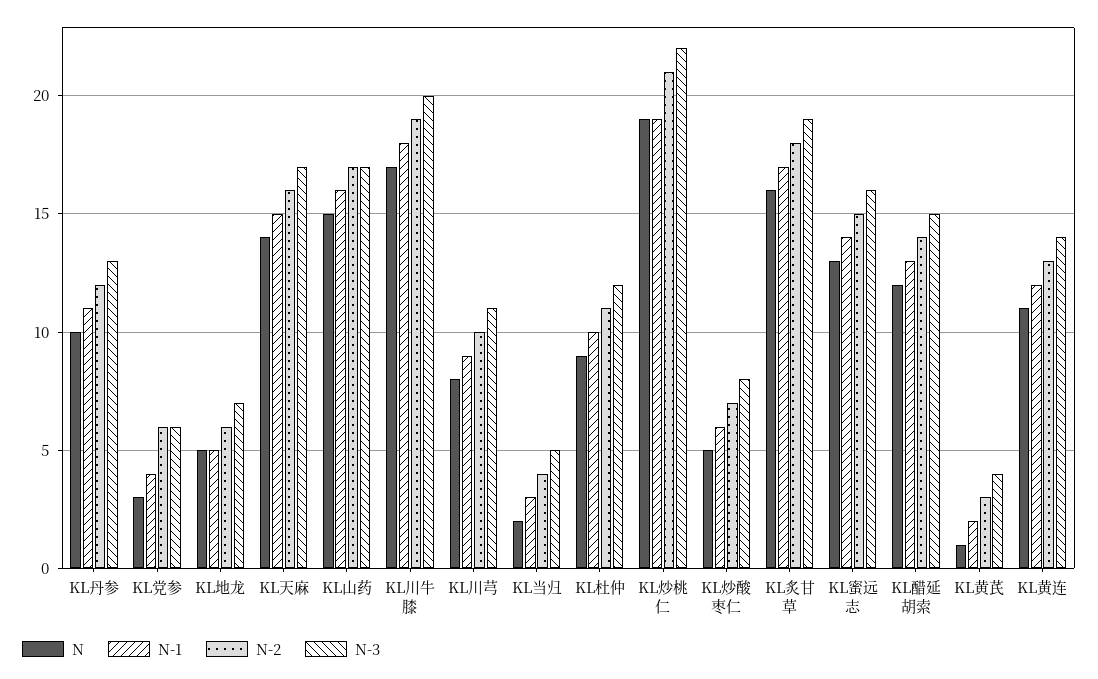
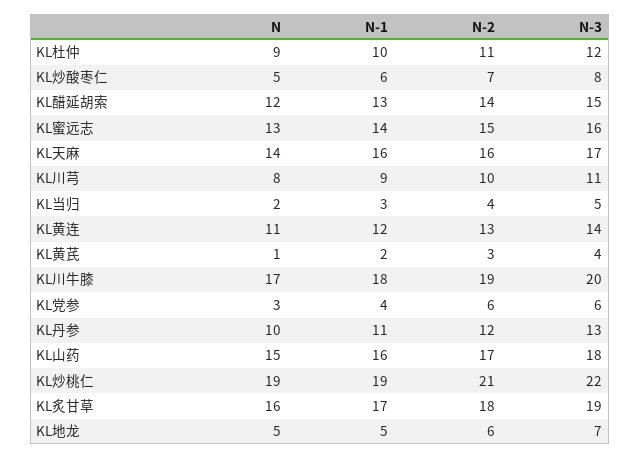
  {
    "N": {
      "KL丹参": 10,
      "KL党参": 3,
      "KL地龙": 5,
      "KL天麻": 14,
      "KL山药": 15,
      "KL川牛膝": 17,
      "KL川芎": 8,
      "KL当归": 2,
      "KL杜仲": 9,
      "KL炒桃仁": 19,
      "KL炒酸枣仁": 5,
      "KL炙甘草": 16,
      "KL蜜远志": 13,
      "KL醋延胡索": 12,
      "KL黄芪": 1,
      "KL黄连": 11
    },
    "N-1": {
      "KL丹参": 11,
      "KL党参": 4,
      "KL地龙": 5,
-     "KL天麻": 15,
+     "KL天麻": 16,
      "KL山药": 16,
      "KL川牛膝": 18,
      "KL川芎": 9,
      "KL当归": 3,
      "KL杜仲": 10,
      "KL炒桃仁": 19,
      "KL炒酸枣仁": 6,
      "KL炙甘草": 17,
      "KL蜜远志": 14,
      "KL醋延胡索": 13,
      "KL黄芪": 2,
      "KL黄连": 12
    },
    "N-2": {
      "KL丹参": 12,
      "KL党参": 6,
      "KL地龙": 6,
      "KL天麻": 16,
      "KL山药": 17,
      "KL川牛膝": 19,
      "KL川芎": 10,
      "KL当归": 4,
      "KL杜仲": 11,
      "KL炒桃仁": 21,
      "KL炒酸枣仁": 7,
      "KL炙甘草": 18,
      "KL蜜远志": 15,
      "KL醋延胡索": 14,
      "KL黄芪": 3,
      "KL黄连": 13
    },
    "N-3": {
      "KL丹参": 13,
      "KL党参": 6,
      "KL地龙": 7,
      "KL天麻": 17,
-     "KL山药": 17,
+     "KL山药": 18,
      "KL川牛膝": 20,
      "KL川芎": 11,
      "KL当归": 5,
      "KL杜仲": 12,
      "KL炒桃仁": 22,
      "KL炒酸枣仁": 8,
      "KL炙甘草": 19,
      "KL蜜远志": 16,
      "KL醋延胡索": 15,
      "KL黄芪": 4,
      "KL黄连": 14
    }
  }

